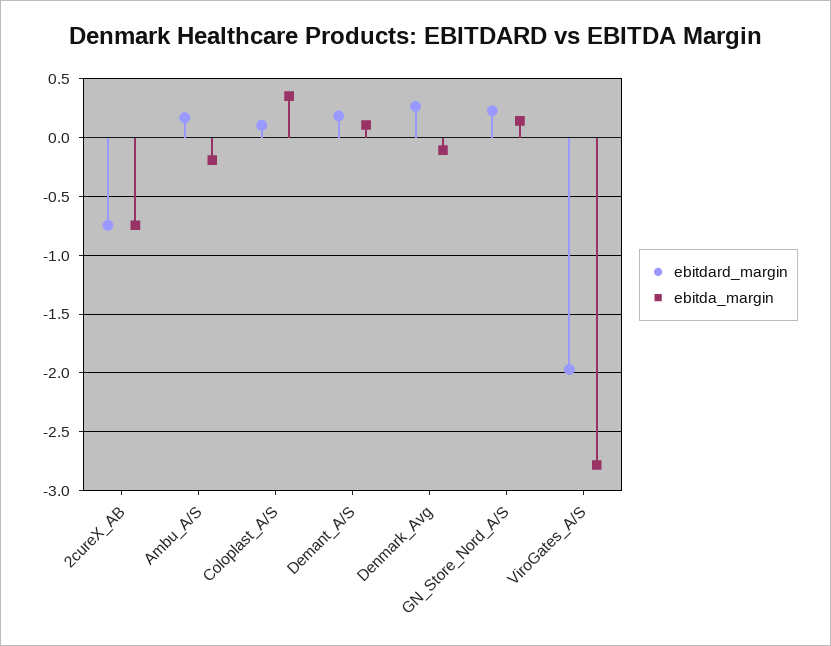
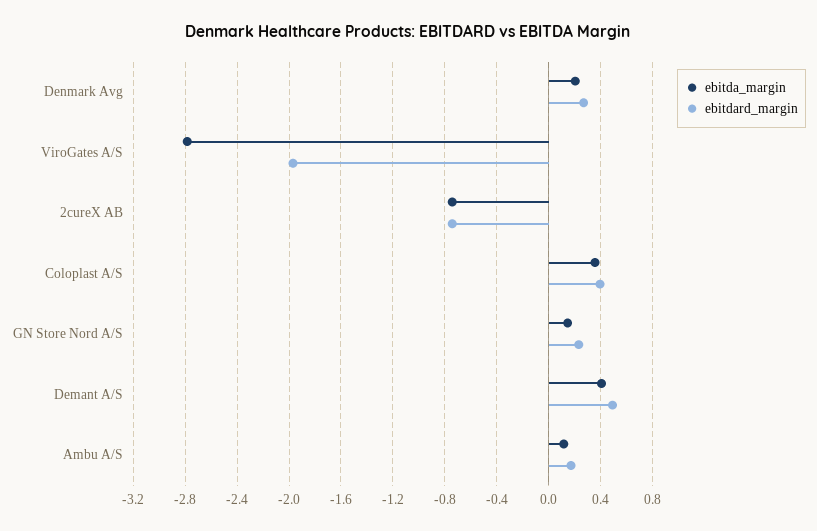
  {
    "ebitdard_margin": {
      "2cureX_AB": -0.75,
      "Ambu_A/S": 0.15,
-     "Coloplast_A/S": 0.1,
+     "Coloplast_A/S": 0.4,
-     "Demant_A/S": 0.2,
+     "Demant_A/S": 0.5,
      "Denmark_Avg": 0.25,
      "GN_Store_Nord_A/S": 0.25,
      "ViroGates_A/S": -1.95
    },
    "ebitda_margin": {
      "2cureX_AB": -0.75,
-     "Ambu_A/S": -0.2,
+     "Ambu_A/S": 0.1,
      "Coloplast_A/S": 0.35,
-     "Demant_A/S": 0.1,
+     "Demant_A/S": 0.4,
-     "Denmark_Avg": -0.1,
+     "Denmark_Avg": 0.2,
      "GN_Store_Nord_A/S": 0.15,
      "ViroGates_A/S": -2.8
    }
  }

